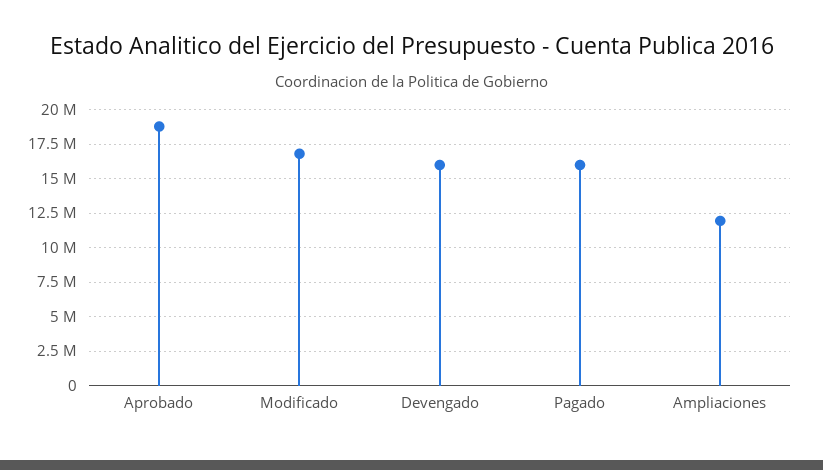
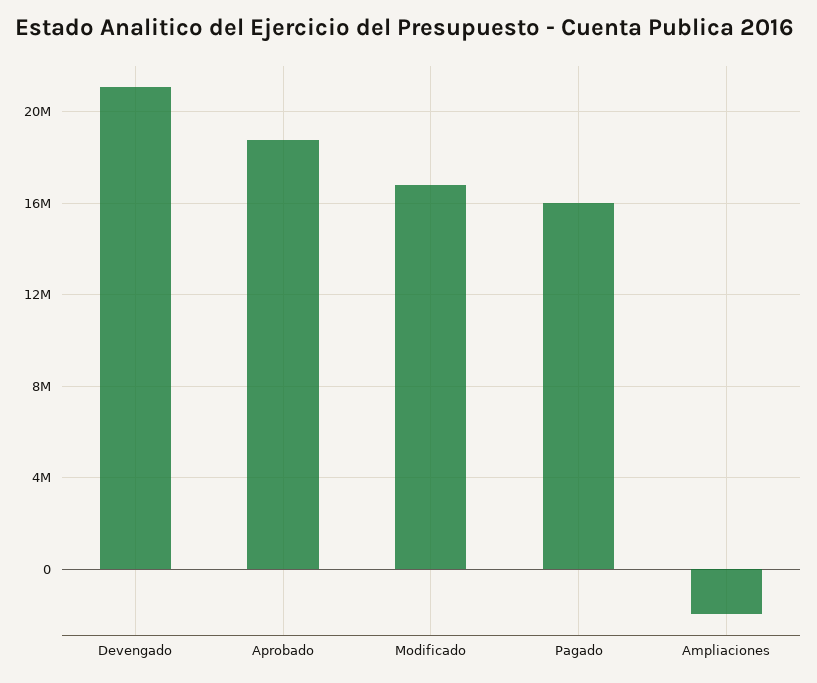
  {
    "Aprobado": 19000000,
    "Modificado": 17000000,
-   "Devengado": 16000000,
+   "Devengado": 21000000,
    "Pagado": 16000000,
-   "Ampliaciones": 12000000
+   "Ampliaciones": -2000000
  }

